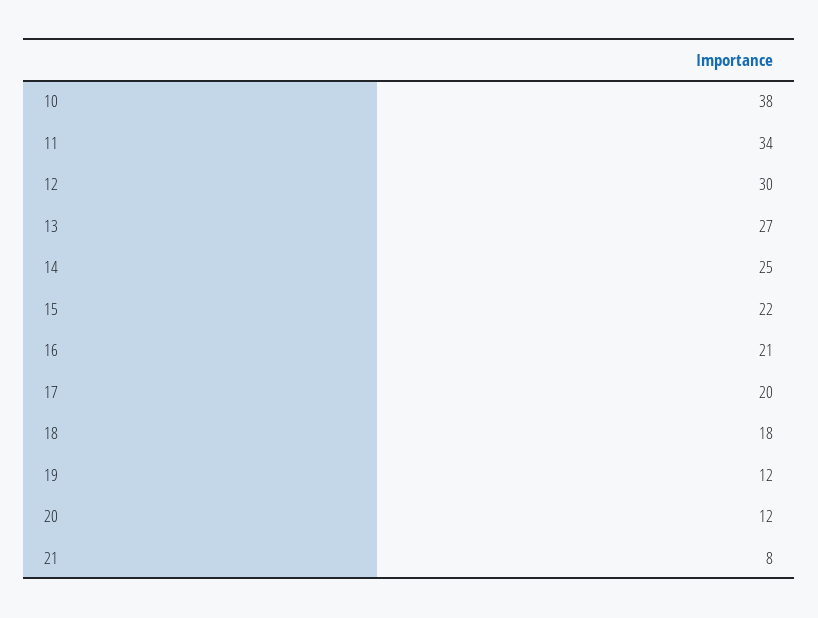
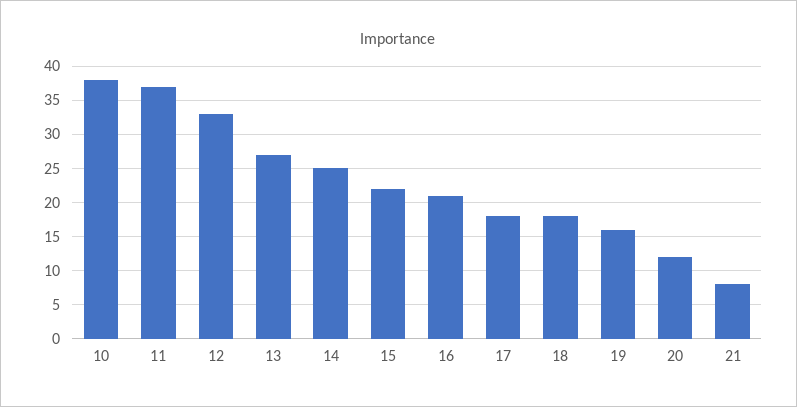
  {
    "10": 38,
-   "11": 34,
+   "11": 37,
-   "12": 30,
+   "12": 33,
    "13": 27,
    "14": 25,
    "15": 22,
    "16": 21,
-   "17": 20,
+   "17": 18,
    "18": 18,
-   "19": 12,
+   "19": 16,
    "20": 12,
    "21": 8
  }

